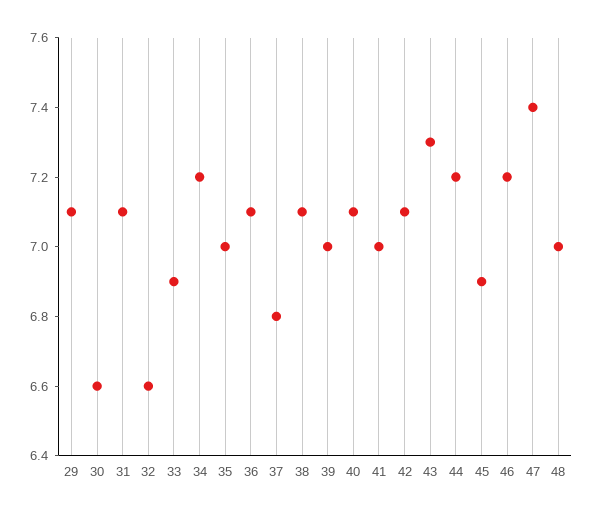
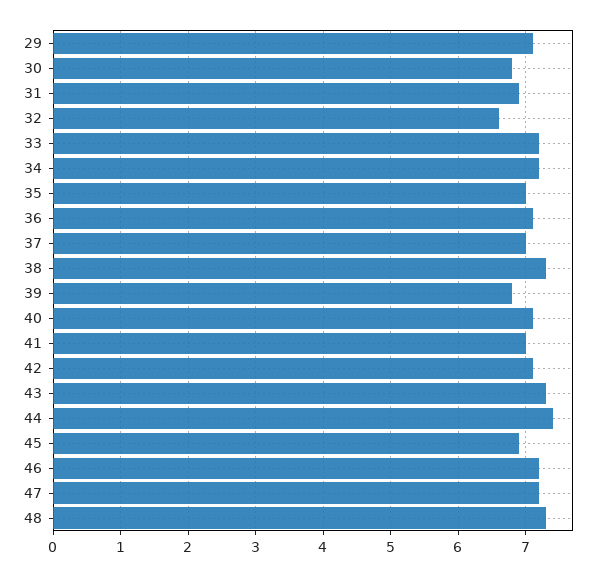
  {
    "29": 7.1,
-   "30": 6.6,
+   "30": 6.8,
-   "31": 7.1,
+   "31": 6.9,
    "32": 6.6,
-   "33": 6.9,
+   "33": 7.2,
    "34": 7.2,
    "35": 7,
    "36": 7.1,
-   "37": 6.8,
+   "37": 7,
-   "38": 7.1,
+   "38": 7.3,
-   "39": 7,
+   "39": 6.8,
    "40": 7.1,
    "41": 7,
    "42": 7.1,
    "43": 7.3,
-   "44": 7.2,
+   "44": 7.4,
    "45": 6.9,
    "46": 7.2,
-   "47": 7.4,
+   "47": 7.2,
-   "48": 7
+   "48": 7.3
  }

